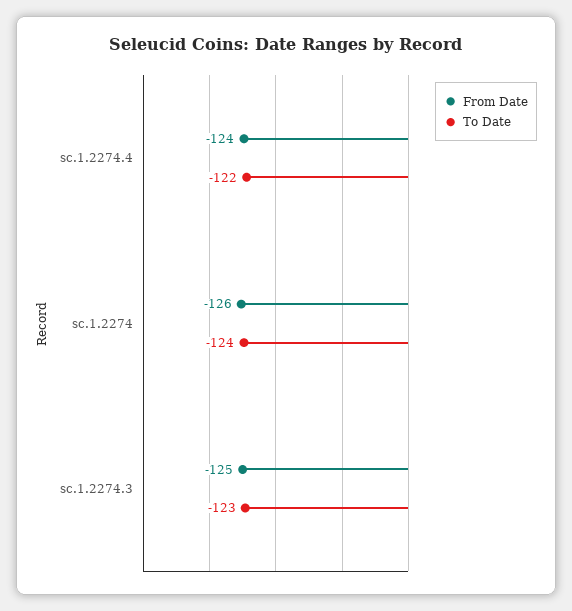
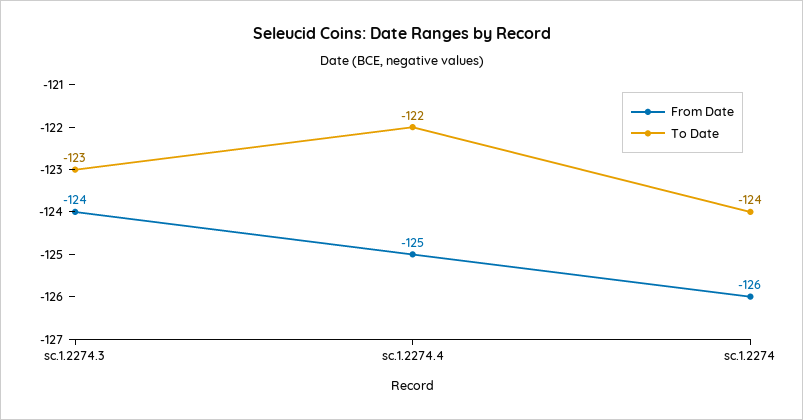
  {
    "From Date": {
-     "sc.1.2274.4": -124,
+     "sc.1.2274.4": -125,
      "sc.1.2274": -126,
-     "sc.1.2274.3": -125
+     "sc.1.2274.3": -124
    },
    "To Date": {
      "sc.1.2274.4": -122,
      "sc.1.2274": -124,
      "sc.1.2274.3": -123
    }
  }

